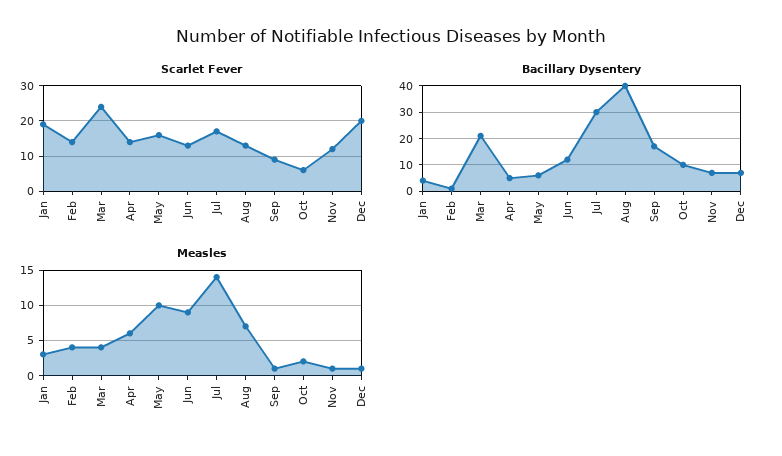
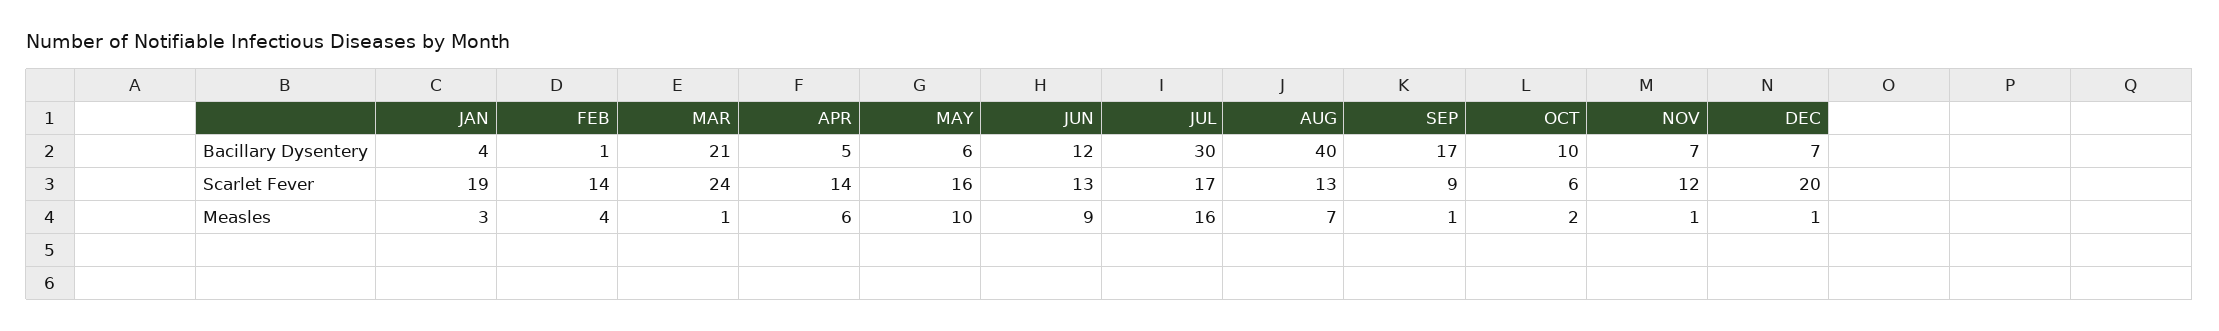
  {
    "Scarlet Fever": {
      "Jan": 19,
      "Feb": 14,
      "Mar": 24,
      "Apr": 14,
      "May": 16,
      "Jun": 13,
      "Jul": 17,
      "Aug": 13,
      "Sep": 9,
      "Oct": 6,
      "Nov": 12,
      "Dec": 20
    },
    "Bacillary Dysentery": {
      "Jan": 4,
      "Feb": 1,
      "Mar": 21,
      "Apr": 5,
      "May": 6,
      "Jun": 12,
      "Jul": 30,
      "Aug": 40,
      "Sep": 17,
      "Oct": 10,
      "Nov": 7,
      "Dec": 7
    },
    "Measles": {
      "Jan": 3,
      "Feb": 4,
-     "Mar": 4,
+     "Mar": 1,
      "Apr": 6,
      "May": 10,
      "Jun": 9,
-     "Jul": 14,
+     "Jul": 16,
      "Aug": 7,
      "Sep": 1,
      "Oct": 2,
      "Nov": 1,
      "Dec": 1
    }
  }

